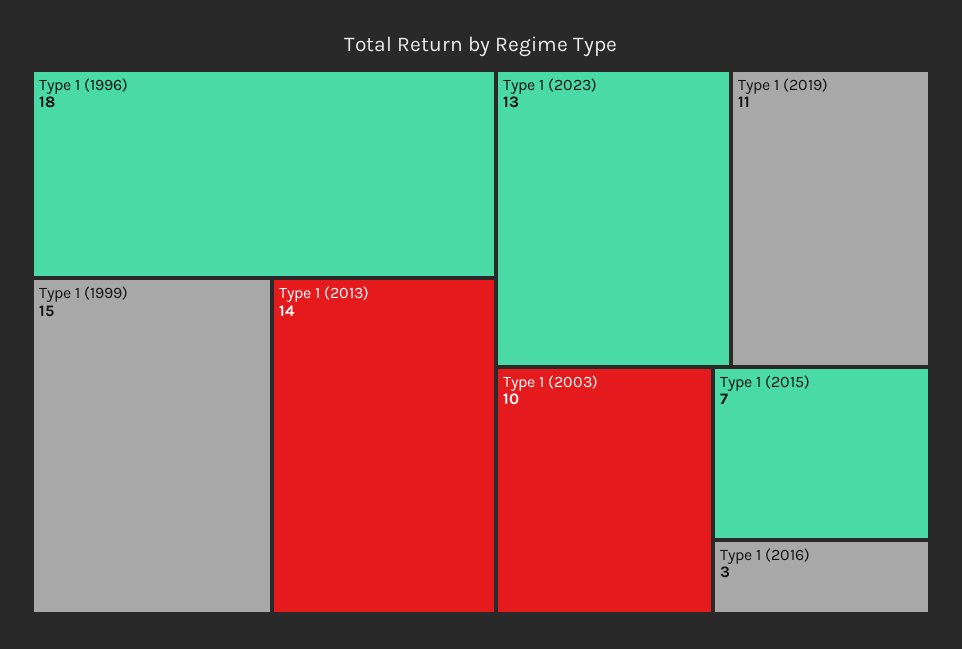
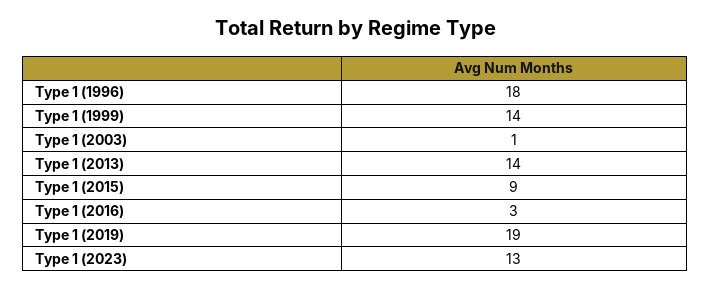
  {
    "Type 1 (1996)": 18,
-   "Type 1 (1999)": 15,
+   "Type 1 (1999)": 14,
    "Type 1 (2013)": 14,
    "Type 1 (2023)": 13,
-   "Type 1 (2019)": 11,
+   "Type 1 (2019)": 19,
-   "Type 1 (2003)": 10,
+   "Type 1 (2003)": 1,
-   "Type 1 (2015)": 7,
+   "Type 1 (2015)": 9,
    "Type 1 (2016)": 3
  }

